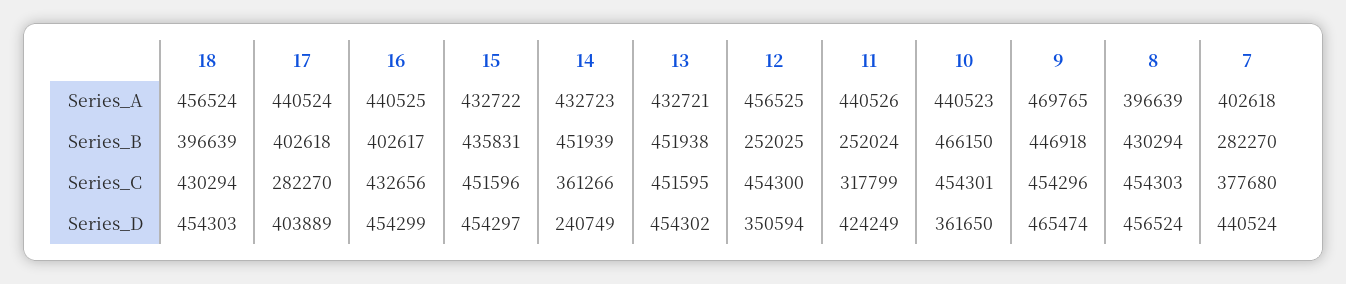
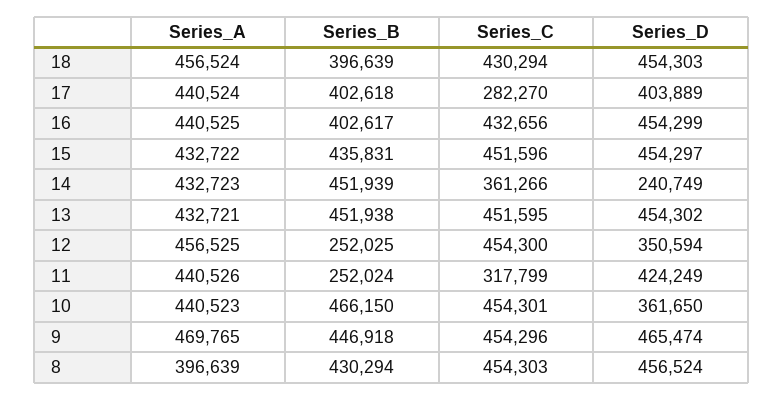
  {
    "18": {
      "Series_A": 456524,
      "Series_B": 396639,
      "Series_C": 430294,
      "Series_D": 454303
    },
    "17": {
      "Series_A": 440524,
      "Series_B": 402618,
      "Series_C": 282270,
      "Series_D": 403889
    },
    "16": {
      "Series_A": 440525,
      "Series_B": 402617,
      "Series_C": 432656,
      "Series_D": 454299
    },
    "15": {
      "Series_A": 432722,
      "Series_B": 435831,
      "Series_C": 451596,
      "Series_D": 454297
    },
    "14": {
      "Series_A": 432723,
      "Series_B": 451939,
      "Series_C": 361266,
      "Series_D": 240749
    },
    "13": {
      "Series_A": 432721,
      "Series_B": 451938,
      "Series_C": 451595,
      "Series_D": 454302
    },
    "12": {
      "Series_A": 456525,
      "Series_B": 252025,
      "Series_C": 454300,
      "Series_D": 350594
    },
    "11": {
      "Series_A": 440526,
      "Series_B": 252024,
      "Series_C": 317799,
      "Series_D": 424249
    },
    "10": {
      "Series_A": 440523,
      "Series_B": 466150,
      "Series_C": 454301,
      "Series_D": 361650
    },
    "9": {
      "Series_A": 469765,
      "Series_B": 446918,
      "Series_C": 454296,
      "Series_D": 465474
    },
    "8": {
      "Series_A": 396639,
      "Series_B": 430294,
      "Series_C": 454303,
      "Series_D": 456524
-   },
+   }
-   "7": {
-     "Series_A": 402618,
-     "Series_B": 282270,
-     "Series_C": 377680,
-     "Series_D": 440524
-   }
  }

